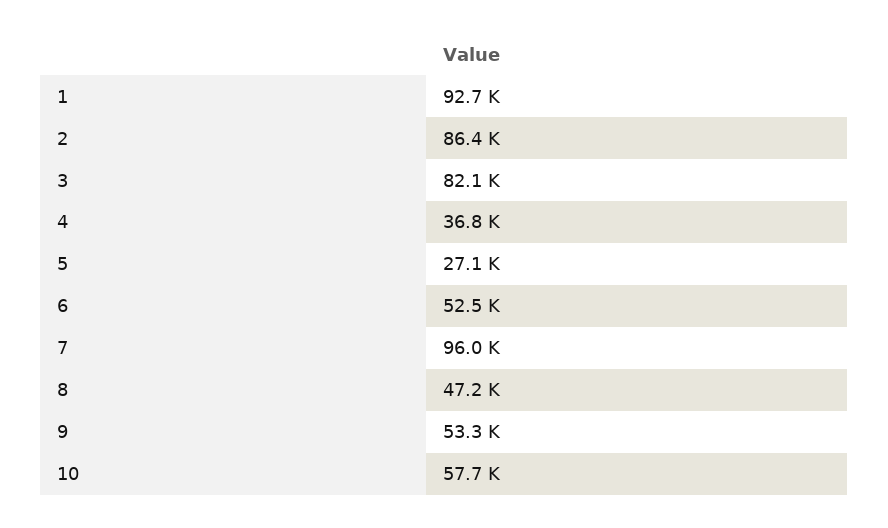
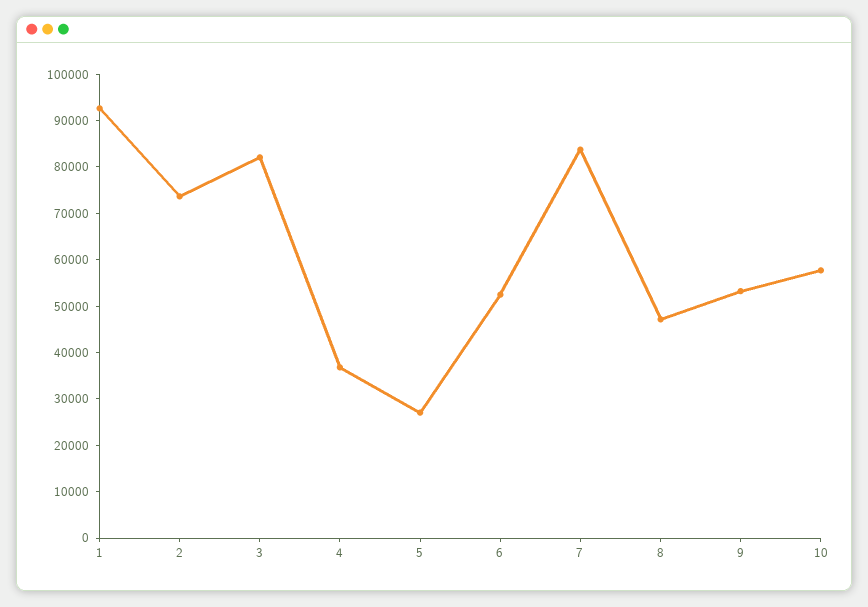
  {
    "1": 92700,
-   "2": 86400,
+   "2": 74000,
    "3": 82100,
    "4": 36800,
    "5": 27100,
    "6": 52500,
-   "7": 96000,
+   "7": 84000,
    "8": 47200,
    "9": 53300,
    "10": 57700
  }

